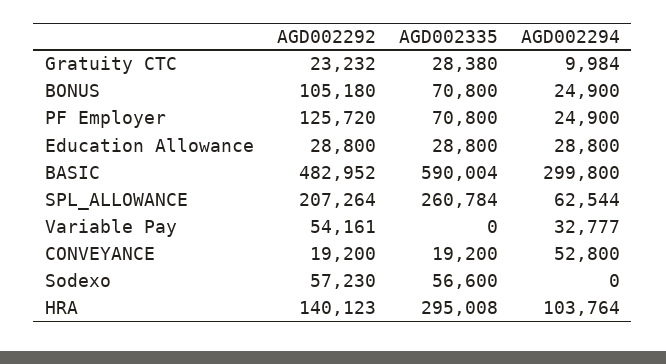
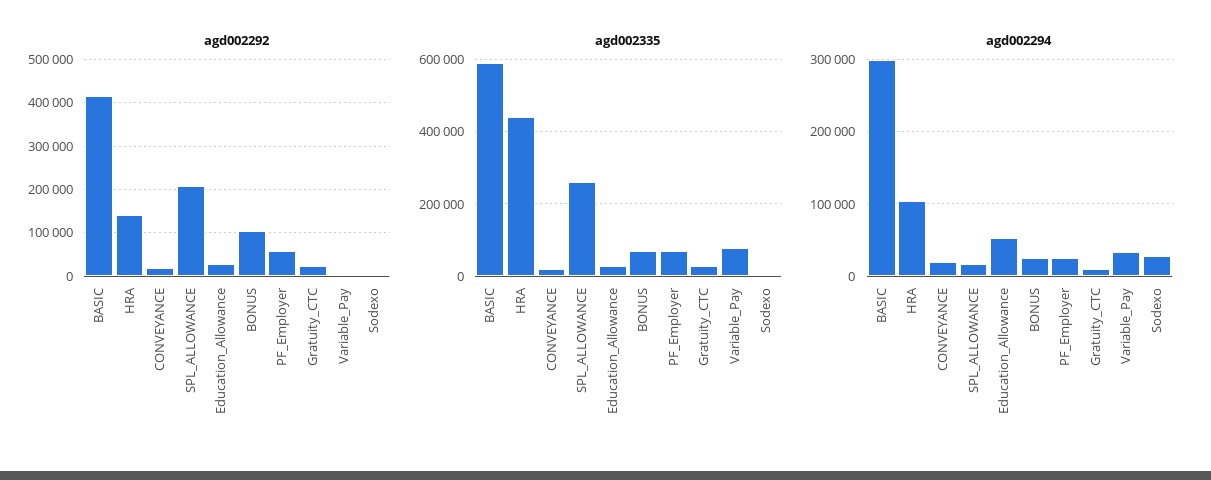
  {
    "AGD002292": {
      "Gratuity CTC": 23232,
      "BONUS": 105180,
-     "PF Employer": 125720,
+     "PF Employer": 60000,
      "Education Allowance": 28800,
-     "BASIC": 482952,
+     "BASIC": 420000,
      "SPL_ALLOWANCE": 207264,
-     "Variable Pay": 54161,
+     "Variable Pay": 0,
      "CONVEYANCE": 19200,
-     "Sodexo": 57230,
+     "Sodexo": 0,
      "HRA": 140123
    },
    "AGD002335": {
      "Gratuity CTC": 28380,
      "BONUS": 70800,
      "PF Employer": 70800,
      "Education Allowance": 28800,
      "BASIC": 590004,
      "SPL_ALLOWANCE": 260784,
-     "Variable Pay": 0,
+     "Variable Pay": 80000,
      "CONVEYANCE": 19200,
-     "Sodexo": 56600,
+     "Sodexo": 0,
-     "HRA": 295008
+     "HRA": 440000
    },
    "AGD002294": {
      "Gratuity CTC": 9984,
      "BONUS": 24900,
      "PF Employer": 24900,
-     "Education Allowance": 28800,
+     "Education Allowance": 50000,
      "BASIC": 299800,
-     "SPL_ALLOWANCE": 62544,
+     "SPL_ALLOWANCE": 20000,
      "Variable Pay": 32777,
-     "CONVEYANCE": 52800,
+     "CONVEYANCE": 20000,
-     "Sodexo": 0,
+     "Sodexo": 30000,
      "HRA": 103764
    }
  }

